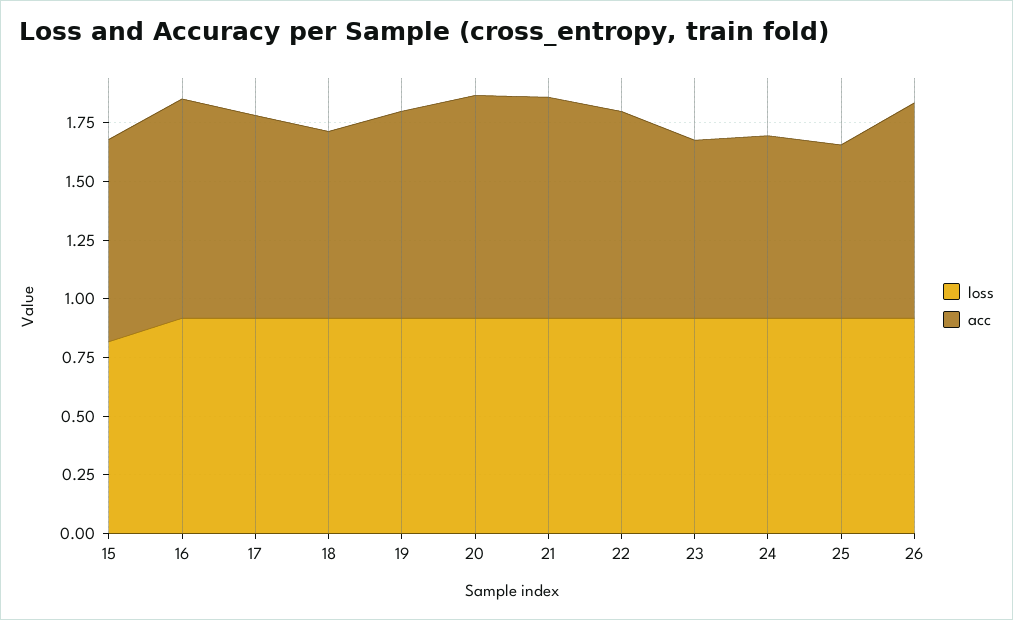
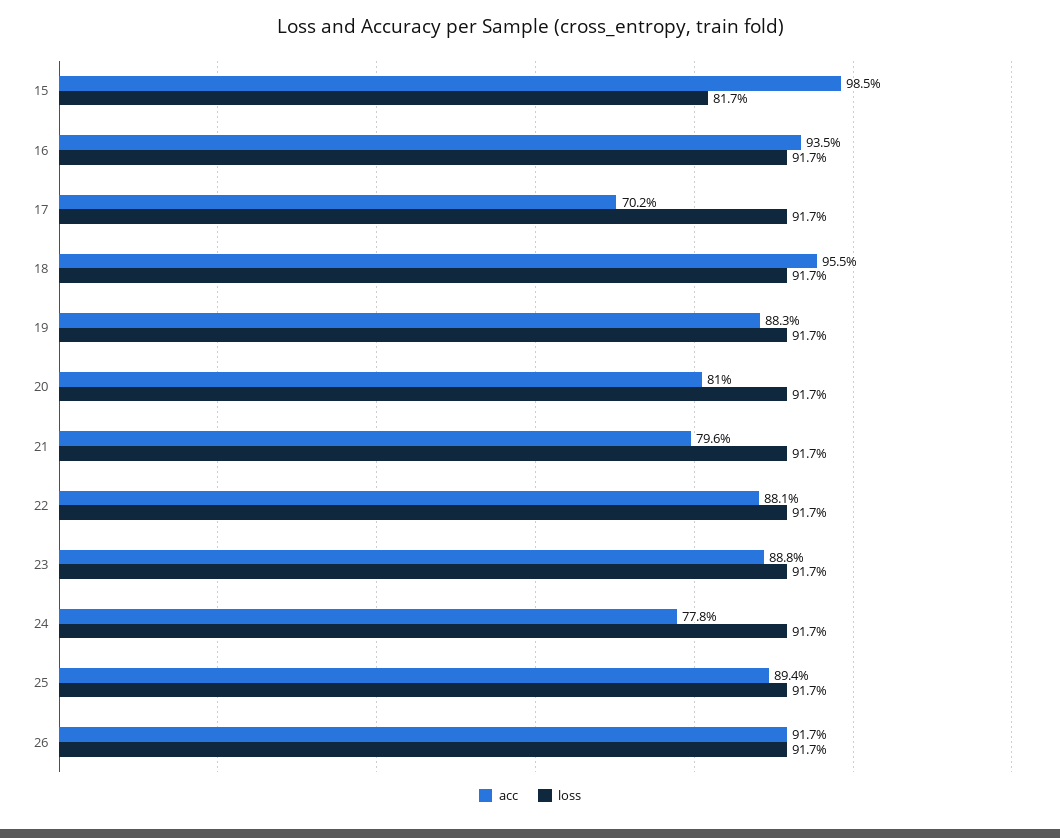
  {
    "loss": {
      "15": 0.817,
      "16": 0.917,
      "17": 0.917,
      "18": 0.917,
      "19": 0.917,
      "20": 0.917,
      "21": 0.917,
      "22": 0.917,
      "23": 0.917,
      "24": 0.917,
      "25": 0.917,
      "26": 0.917
    },
    "acc": {
-     "15": 0.85,
+     "15": 0.985,
      "16": 0.935,
-     "17": 0.85,
+     "17": 0.702,
-     "18": 0.8,
+     "18": 0.955,
      "19": 0.883,
-     "20": 0.95,
+     "20": 0.81,
-     "21": 0.95,
+     "21": 0.796,
      "22": 0.881,
-     "23": 0.75,
+     "23": 0.888,
      "24": 0.778,
-     "25": 0.75,
+     "25": 0.894,
      "26": 0.917
    }
  }

